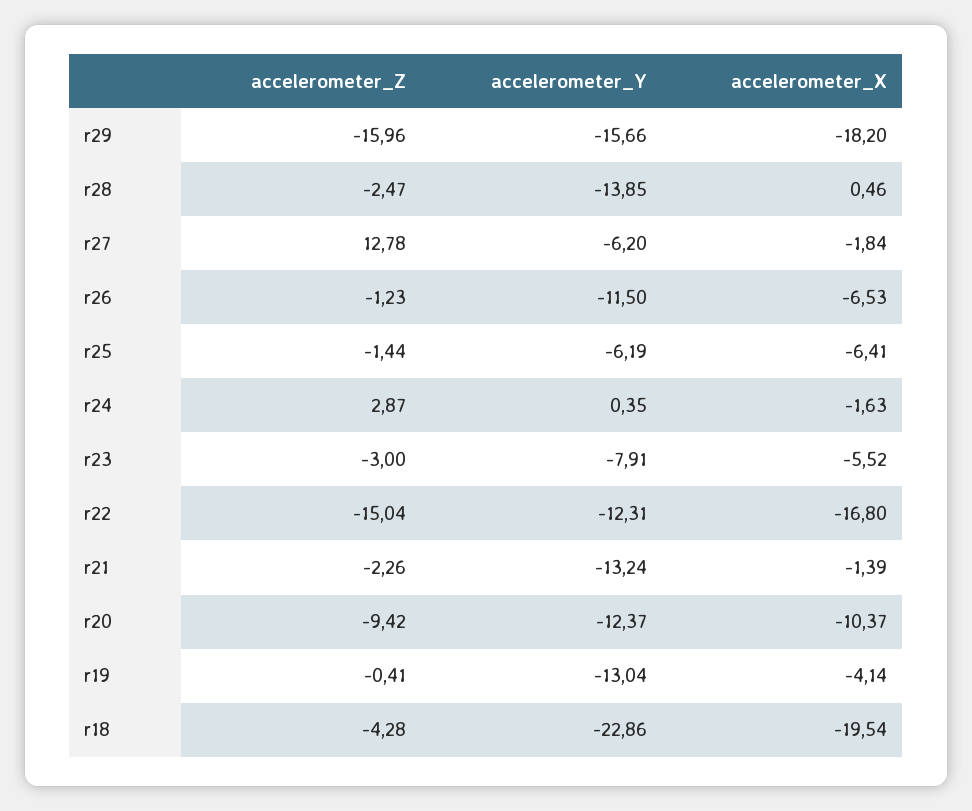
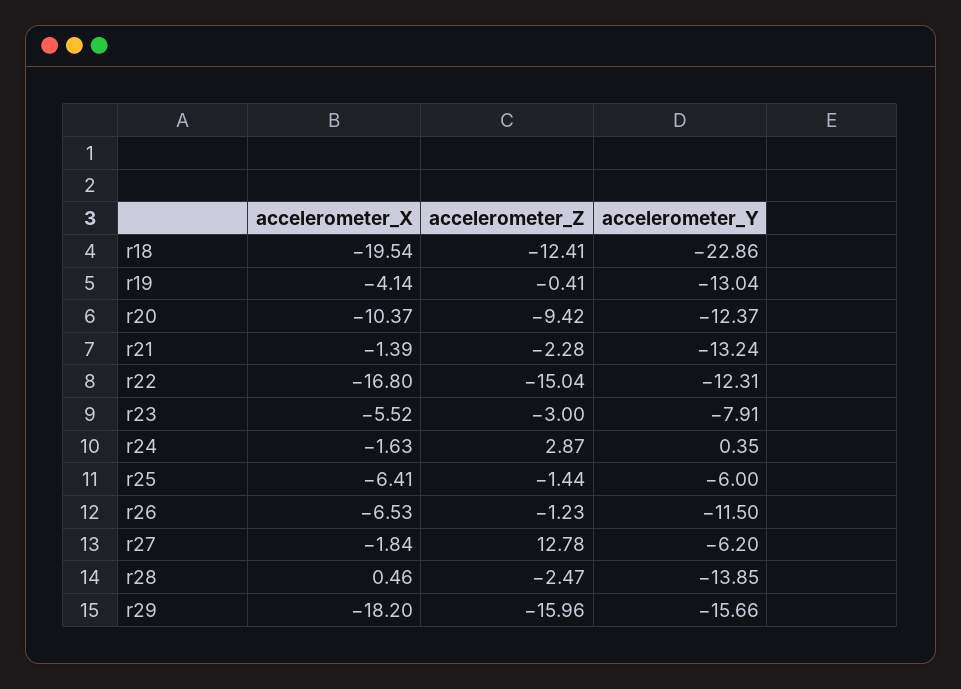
  {
    "accelerometer_Z": {
      "r29": -15.96,
      "r28": -2.47,
      "r27": 12.78,
      "r26": -1.23,
      "r25": -1.44,
      "r24": 2.87,
      "r23": -3,
      "r22": -15.04,
-     "r21": -2.26,
+     "r21": -2.28,
      "r20": -9.42,
      "r19": -0.41,
-     "r18": -4.28
+     "r18": -12.41
    },
    "accelerometer_Y": {
      "r29": -15.66,
      "r28": -13.85,
      "r27": -6.2,
      "r26": -11.5,
-     "r25": -6.19,
+     "r25": -6,
      "r24": 0.35,
      "r23": -7.91,
      "r22": -12.31,
      "r21": -13.24,
      "r20": -12.37,
      "r19": -13.04,
      "r18": -22.86
    },
    "accelerometer_X": {
      "r29": -18.2,
      "r28": 0.46,
      "r27": -1.84,
      "r26": -6.53,
      "r25": -6.41,
      "r24": -1.63,
      "r23": -5.52,
      "r22": -16.8,
      "r21": -1.39,
      "r20": -10.37,
      "r19": -4.14,
      "r18": -19.54
    }
  }

